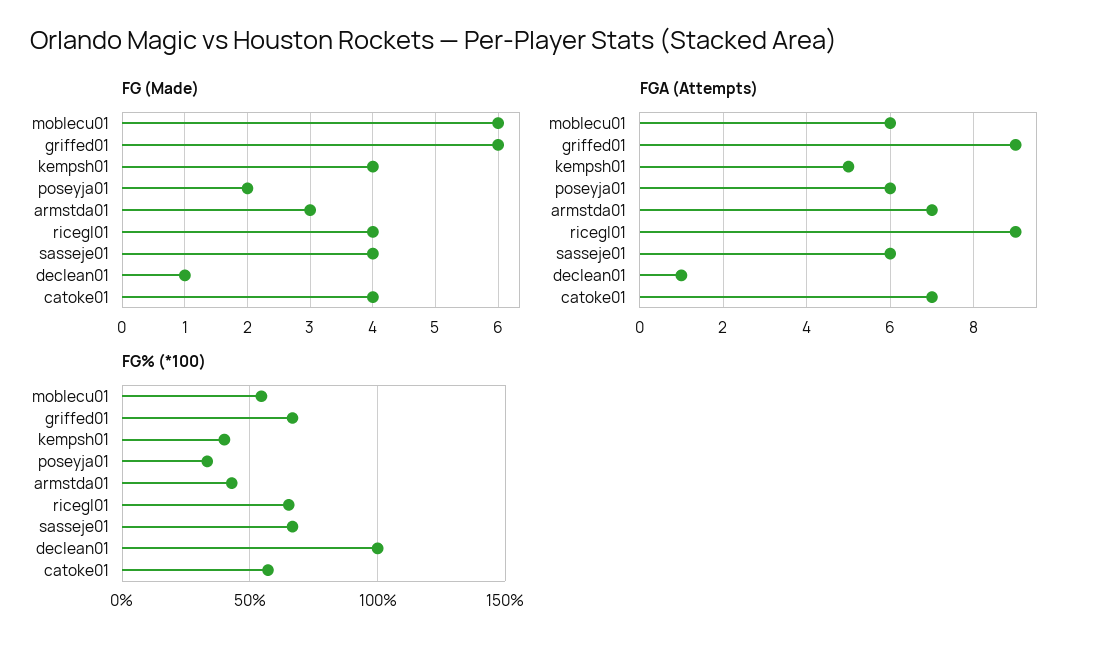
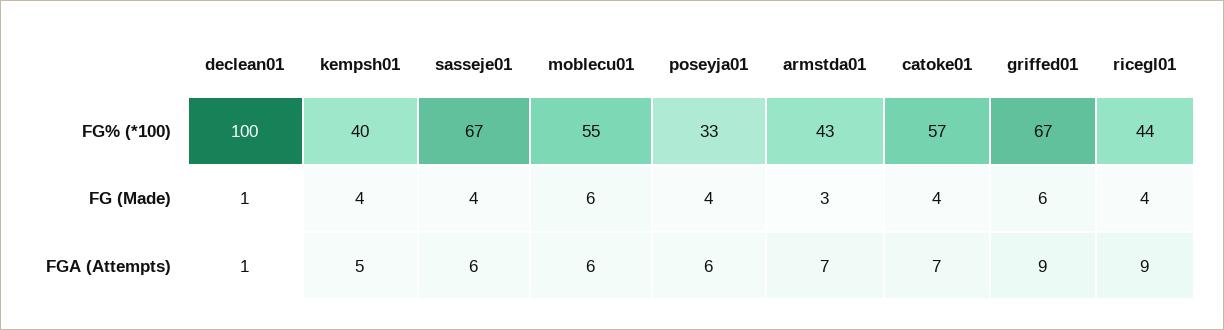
  {
    "FG (Made)": {
      "moblecu01": 6,
      "griffed01": 6,
      "kempsh01": 4,
-     "poseyja01": 2,
+     "poseyja01": 4,
      "armstda01": 3,
      "ricegl01": 4,
      "sasseje01": 4,
      "declean01": 1,
      "catoke01": 4
    },
    "FGA (Attempts)": {
      "moblecu01": 6,
      "griffed01": 9,
      "kempsh01": 5,
      "poseyja01": 6,
      "armstda01": 7,
      "ricegl01": 9,
      "sasseje01": 6,
      "declean01": 1,
      "catoke01": 7
    },
    "FG% (*100)": {
      "moblecu01": 55,
      "griffed01": 67,
      "kempsh01": 40,
      "poseyja01": 33,
      "armstda01": 43,
-     "ricegl01": 65,
+     "ricegl01": 44,
      "sasseje01": 67,
      "declean01": 100,
      "catoke01": 57
    }
  }

